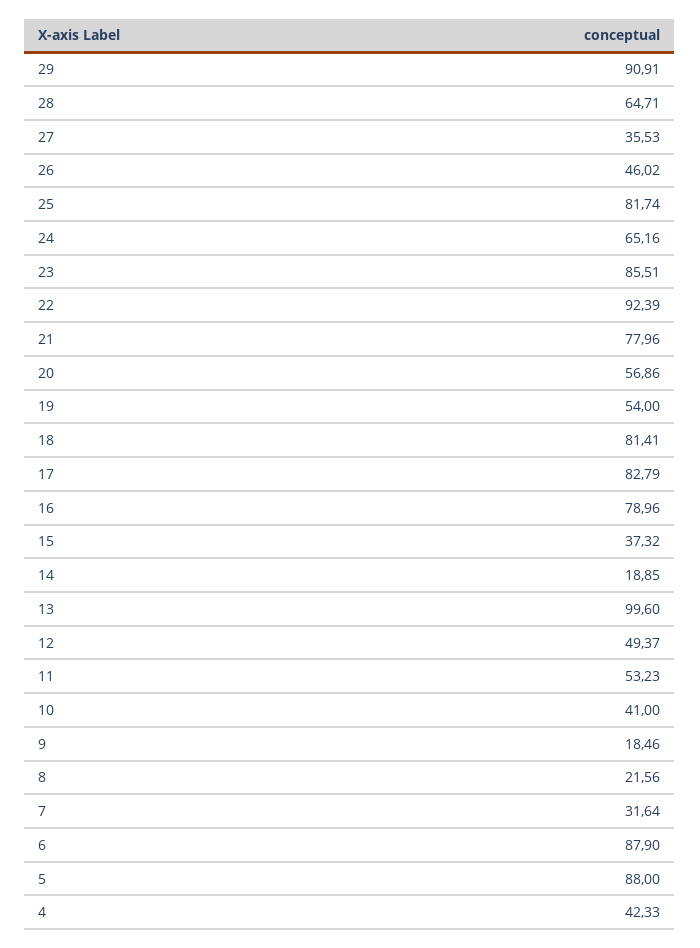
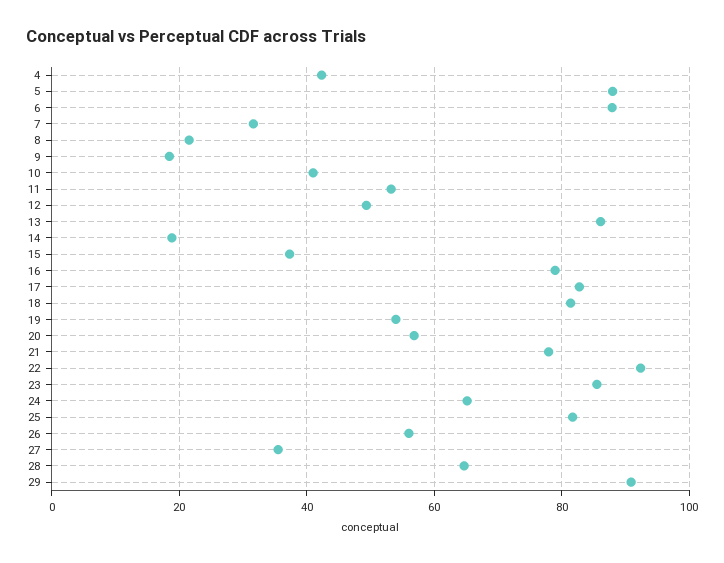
  {
    "29": 90.91,
    "28": 64.71,
    "27": 35.53,
-   "26": 46.02,
+   "26": 56,
    "25": 81.74,
    "24": 65.16,
    "23": 85.51,
    "22": 92.39,
    "21": 77.96,
    "20": 56.86,
    "19": 54,
    "18": 81.41,
    "17": 82.79,
    "16": 78.96,
    "15": 37.32,
    "14": 18.85,
-   "13": 99.6,
+   "13": 86,
    "12": 49.37,
    "11": 53.23,
    "10": 41,
    "9": 18.46,
    "8": 21.56,
    "7": 31.64,
    "6": 87.9,
    "5": 88,
    "4": 42.33
  }

